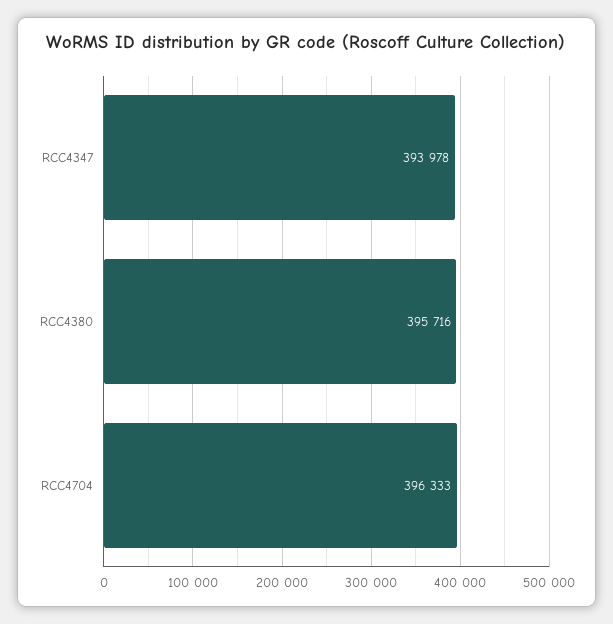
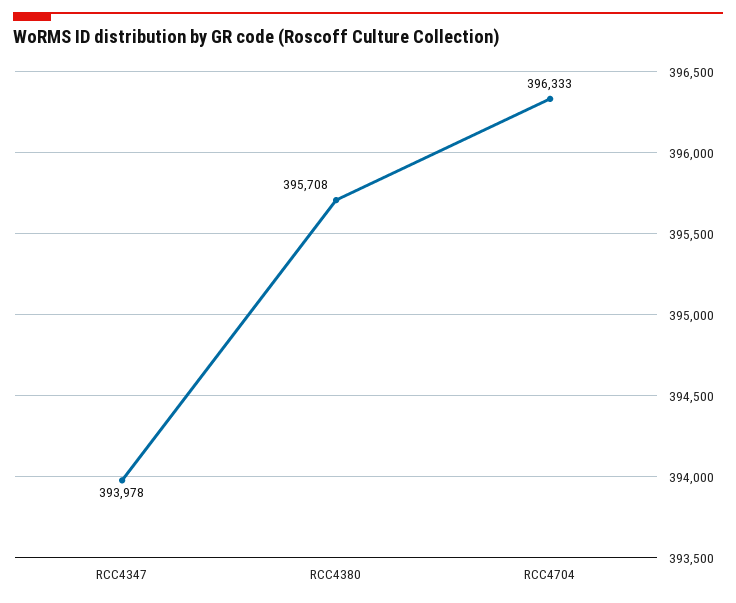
  {
    "RCC4347": 393978,
-   "RCC4380": 395716,
+   "RCC4380": 395708,
    "RCC4704": 396333
  }

